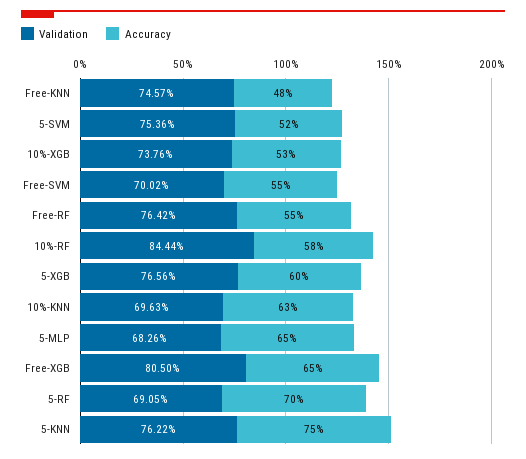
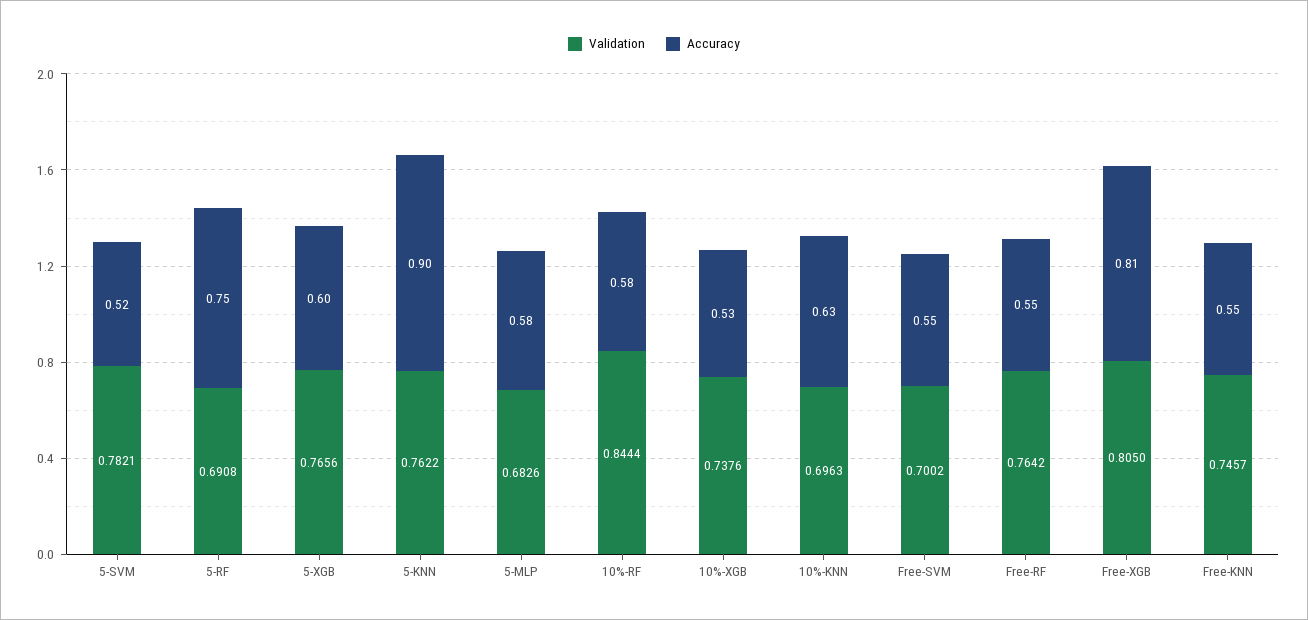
  {
    "Validation": {
      "Free-KNN": 0.7457,
-     "5-SVM": 0.7536,
+     "5-SVM": 0.7821,
      "10%-XGB": 0.7376,
      "Free-SVM": 0.7002,
      "Free-RF": 0.7642,
      "10%-RF": 0.8444,
      "5-XGB": 0.7656,
      "10%-KNN": 0.6963,
      "5-MLP": 0.6826,
      "Free-XGB": 0.805,
-     "5-RF": 0.6905,
+     "5-RF": 0.6908,
      "5-KNN": 0.7622
    },
    "Accuracy": {
-     "Free-KNN": 0.48,
+     "Free-KNN": 0.55,
      "5-SVM": 0.52,
      "10%-XGB": 0.53,
      "Free-SVM": 0.55,
      "Free-RF": 0.55,
      "10%-RF": 0.58,
      "5-XGB": 0.6,
      "10%-KNN": 0.63,
-     "5-MLP": 0.65,
+     "5-MLP": 0.58,
-     "Free-XGB": 0.65,
+     "Free-XGB": 0.81,
-     "5-RF": 0.7,
+     "5-RF": 0.75,
-     "5-KNN": 0.75
+     "5-KNN": 0.9
    }
  }

